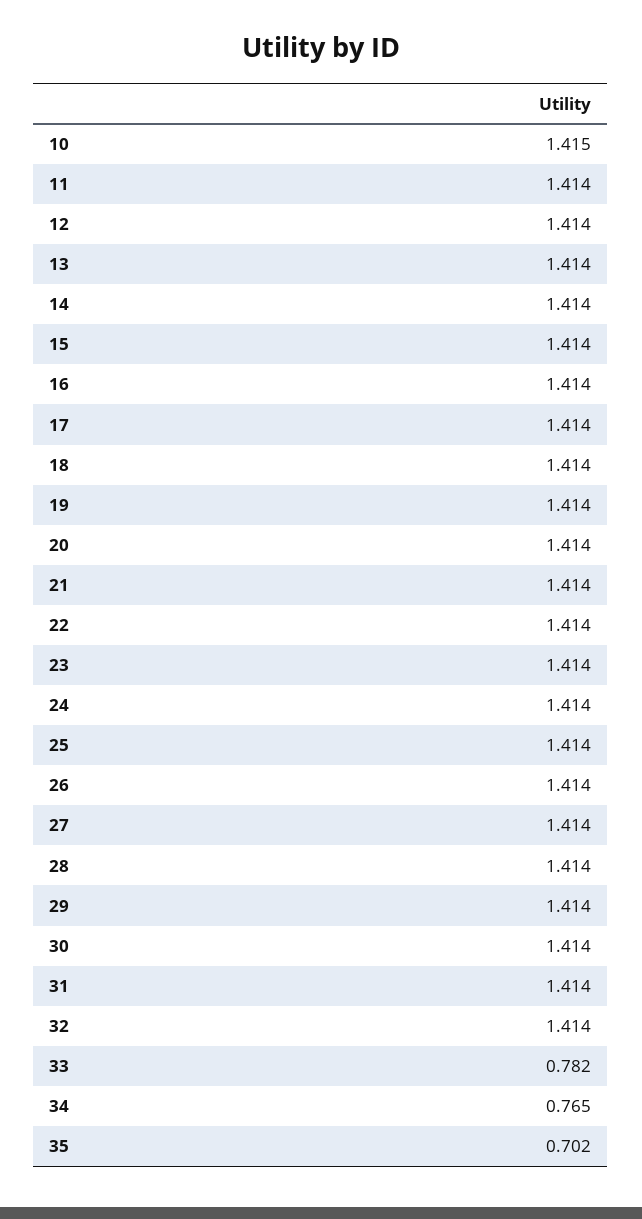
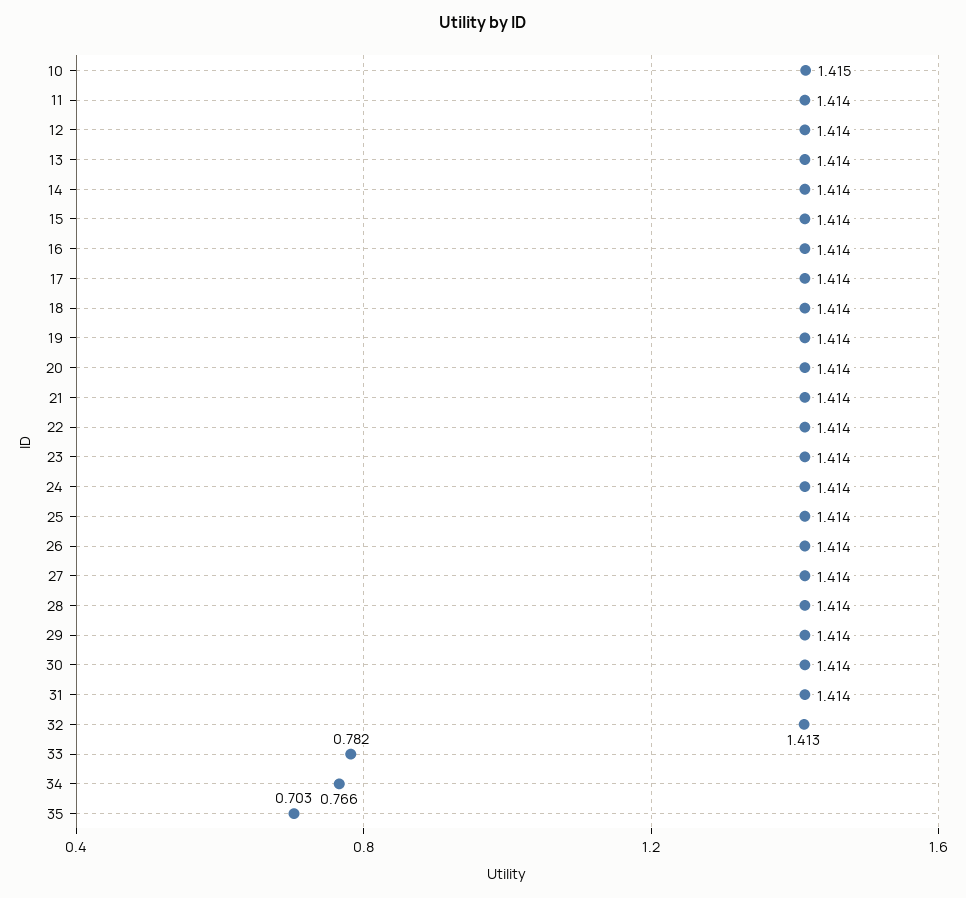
  {
    "10": 1.415,
    "11": 1.414,
    "12": 1.414,
    "13": 1.414,
    "14": 1.414,
    "15": 1.414,
    "16": 1.414,
    "17": 1.414,
    "18": 1.414,
    "19": 1.414,
    "20": 1.414,
    "21": 1.414,
    "22": 1.414,
    "23": 1.414,
    "24": 1.414,
    "25": 1.414,
    "26": 1.414,
    "27": 1.414,
    "28": 1.414,
    "29": 1.414,
    "30": 1.414,
    "31": 1.414,
-   "32": 1.414,
+   "32": 1.413,
    "33": 0.782,
-   "34": 0.765,
+   "34": 0.766,
-   "35": 0.702
+   "35": 0.703
  }

